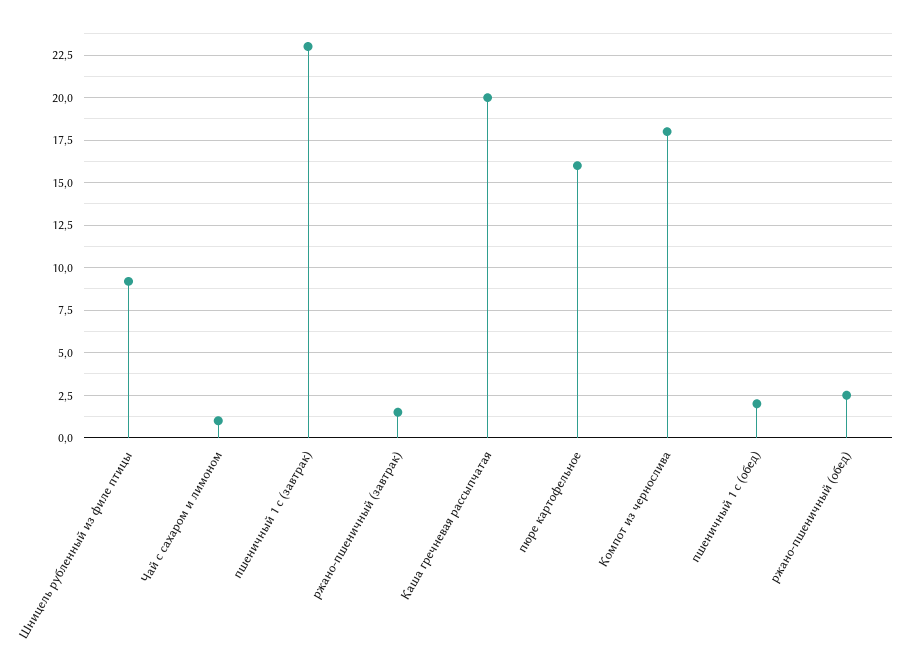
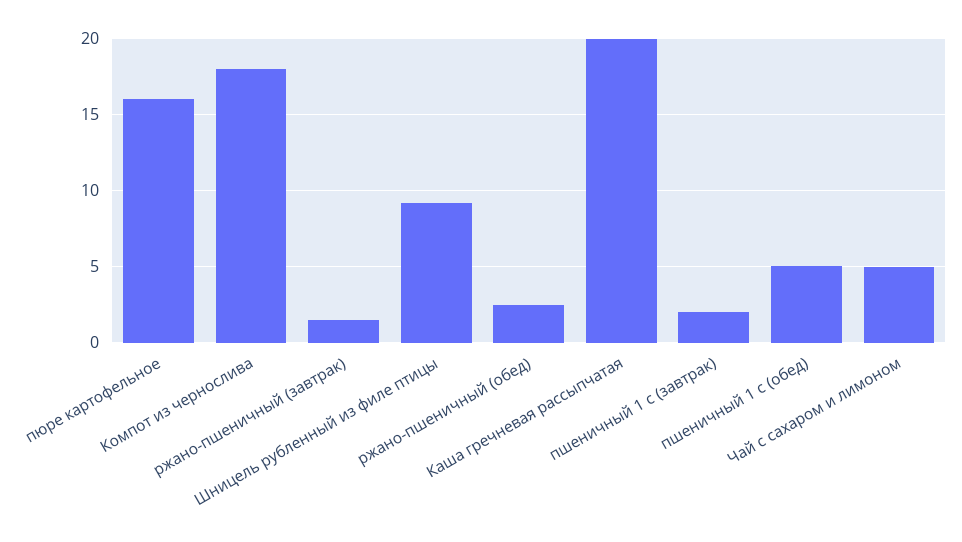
  {
    "Шницель рубленный из филе птицы": 9,
-   "Чай с сахаром и лимоном": 1,
+   "Чай с сахаром и лимоном": 5,
-   "пшеничный 1 с (завтрак)": 23,
+   "пшеничный 1 с (завтрак)": 2,
    "ржано-пшеничный (завтрак)": 1.5,
    "Каша гречневая рассыпчатая": 20,
    "пюре картофельное": 16,
    "Компот из чернослива": 18,
-   "пшеничный 1 с (обед)": 2,
+   "пшеничный 1 с (обед)": 5,
    "ржано-пшеничный (обед)": 2.5
  }

